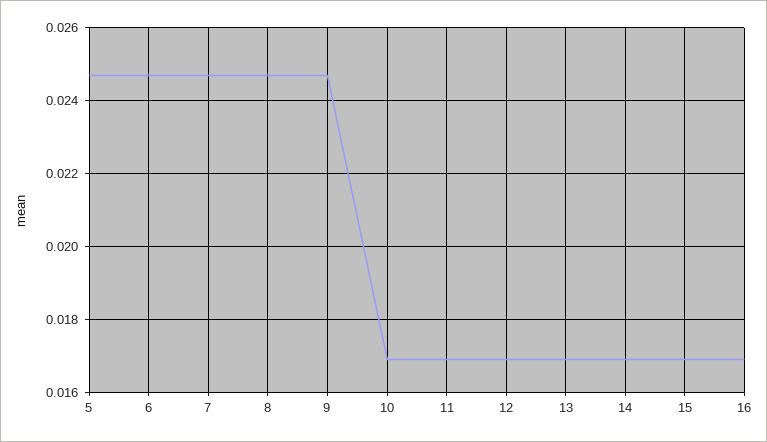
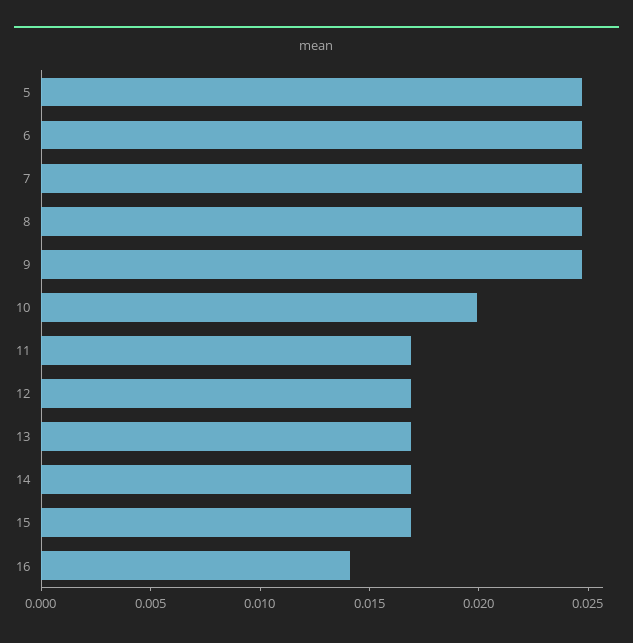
  {
    "5": 0.0245,
    "6": 0.0245,
    "7": 0.0245,
    "8": 0.0245,
    "9": 0.0245,
-   "10": 0.017,
+   "10": 0.02,
    "11": 0.017,
    "12": 0.017,
    "13": 0.017,
    "14": 0.017,
    "15": 0.017,
-   "16": 0.017
+   "16": 0.014
  }

